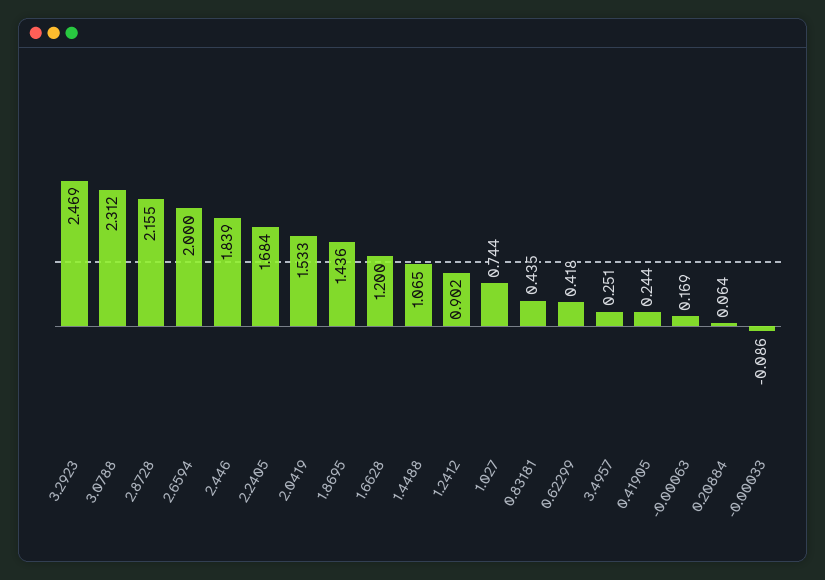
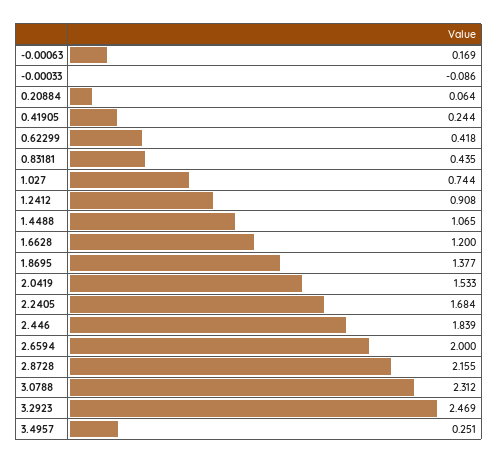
  {
    "3.2923": 2.469,
    "3.0788": 2.312,
    "2.8728": 2.155,
    "2.6594": 2,
    "2.446": 1.839,
    "2.2405": 1.684,
    "2.0419": 1.533,
-   "1.8695": 1.436,
+   "1.8695": 1.377,
    "1.6628": 1.2,
    "1.4488": 1.065,
-   "1.2412": 0.902,
+   "1.2412": 0.908,
    "1.027": 0.744,
    "0.83181": 0.435,
    "0.62299": 0.418,
    "3.4957": 0.251,
    "0.41905": 0.244,
    "-0.00063": 0.169,
    "0.20884": 0.064,
    "-0.00033": -0.086
  }

